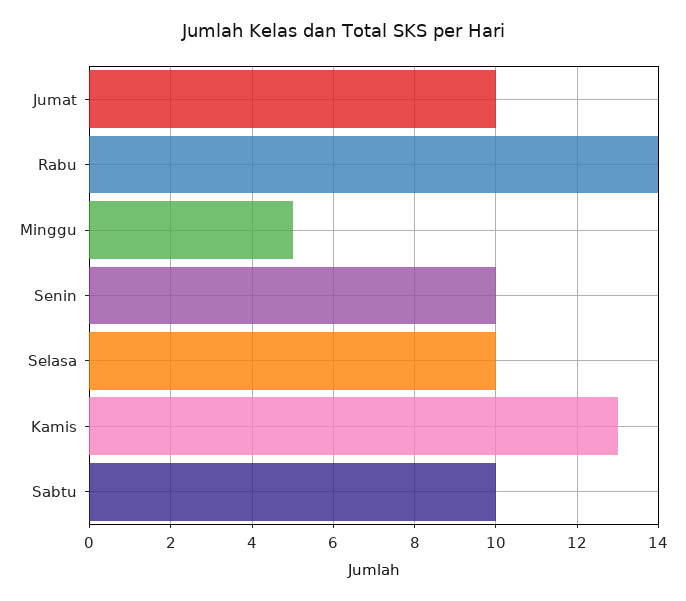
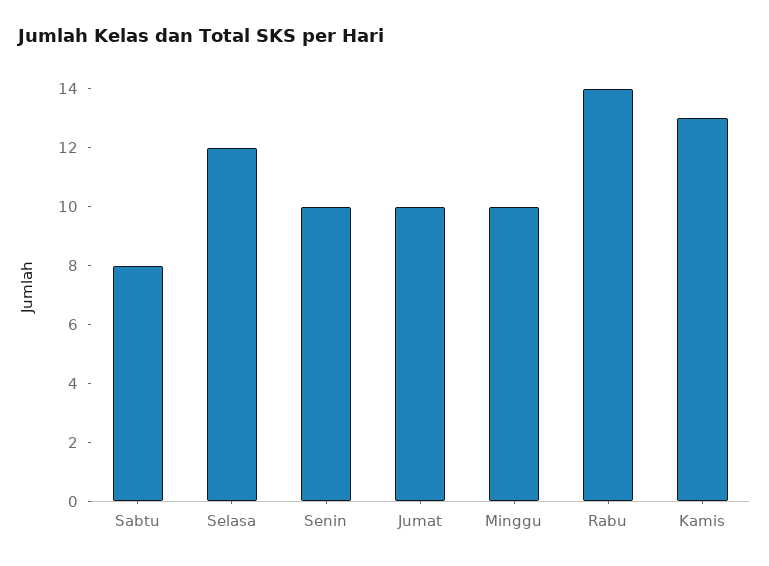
  {
    "Jumat": 10,
    "Rabu": 14,
-   "Minggu": 5,
+   "Minggu": 10,
    "Senin": 10,
-   "Selasa": 10,
+   "Selasa": 12,
    "Kamis": 13,
-   "Sabtu": 10
+   "Sabtu": 8
  }

